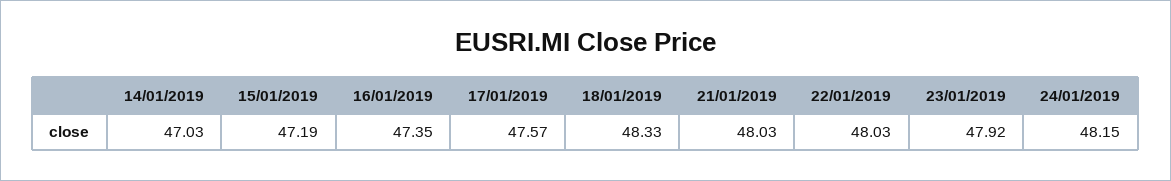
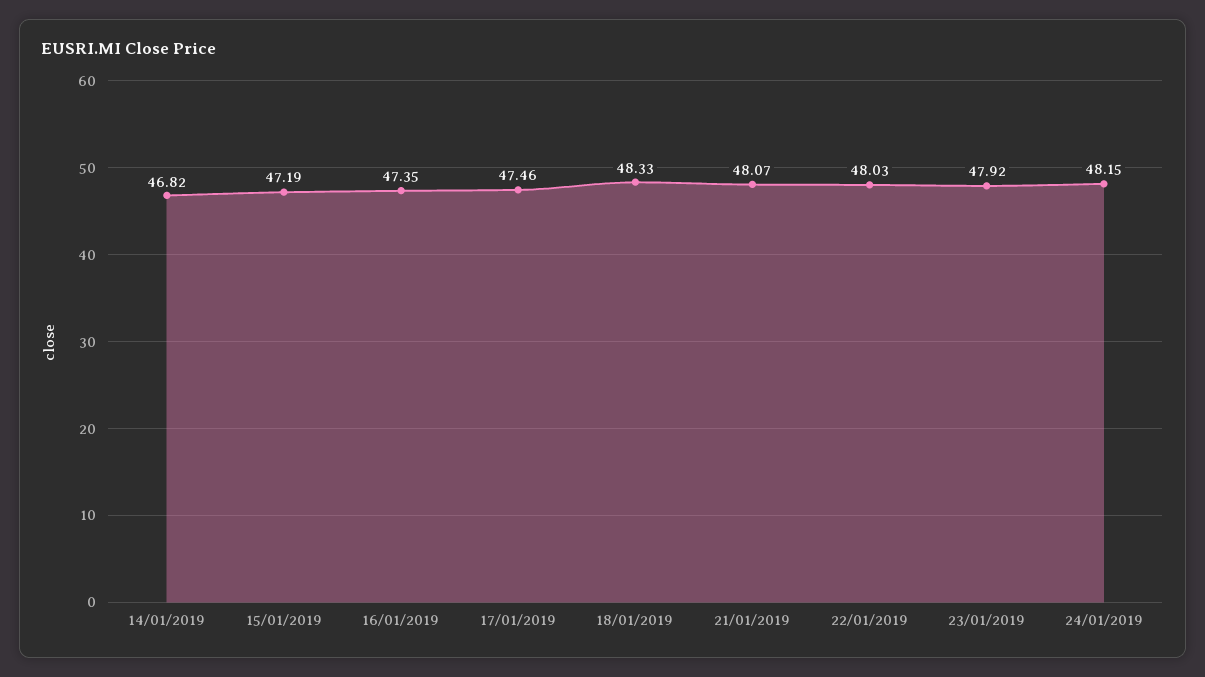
  {
-   "14/01/2019": 47.03,
+   "14/01/2019": 46.82,
    "15/01/2019": 47.19,
    "16/01/2019": 47.35,
-   "17/01/2019": 47.57,
+   "17/01/2019": 47.46,
    "18/01/2019": 48.33,
-   "21/01/2019": 48.03,
+   "21/01/2019": 48.07,
    "22/01/2019": 48.03,
    "23/01/2019": 47.92,
    "24/01/2019": 48.15
  }

